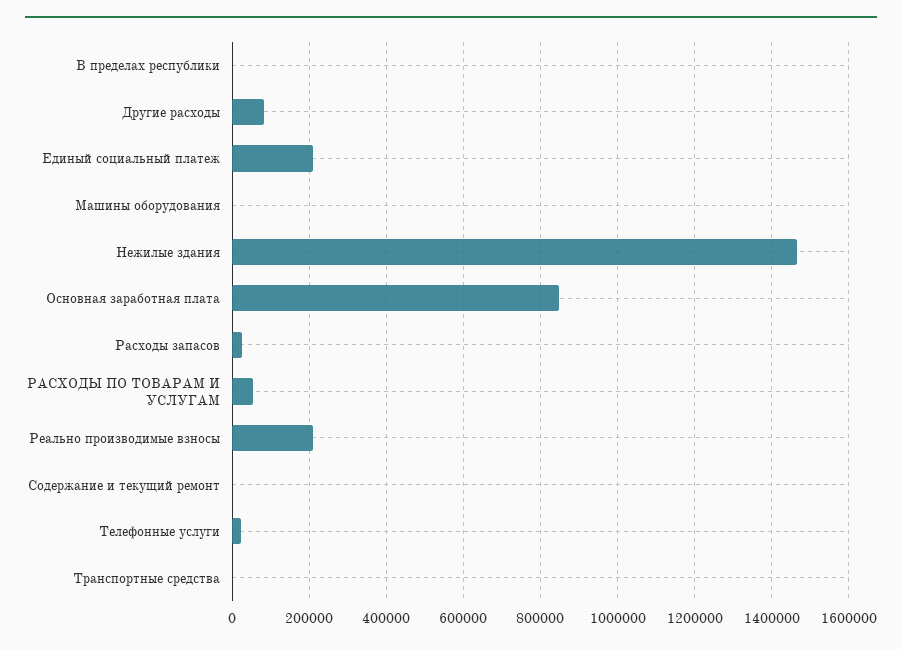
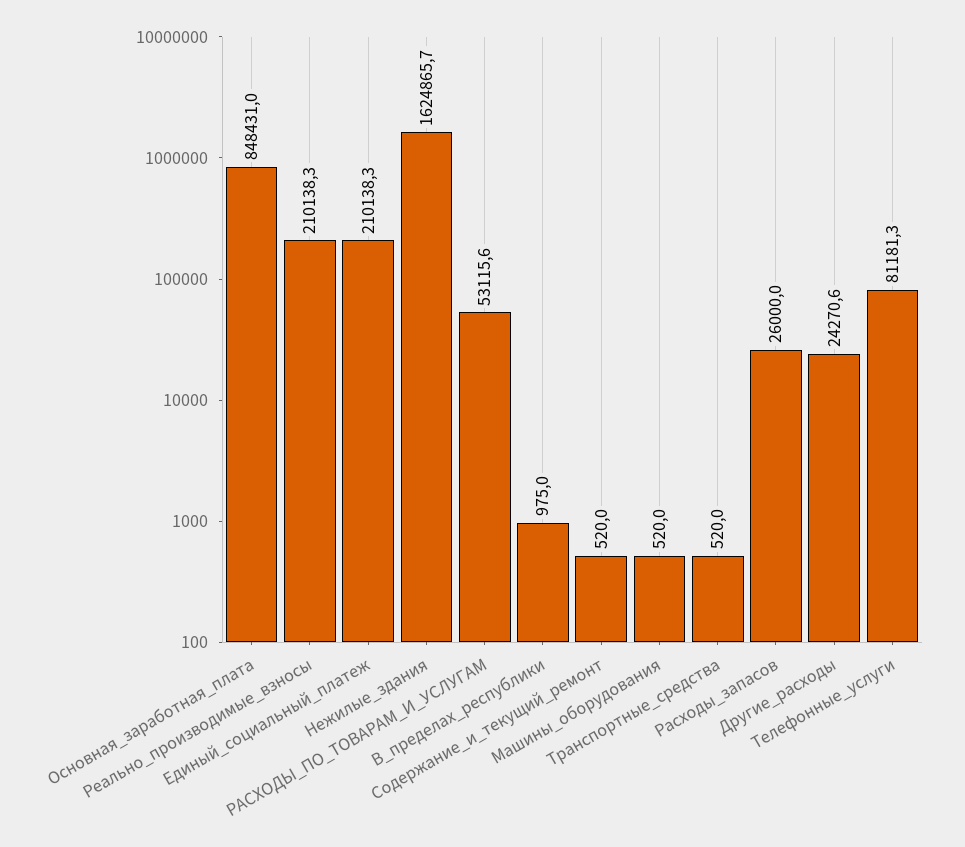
  {
    "В пределах республики": 975,
-   "Другие расходы": 80000,
+   "Другие расходы": 24270.6,
    "Единый социальный платеж": 210138.3,
    "Машины оборудования": 520,
-   "Нежилые здания": 1460000,
+   "Нежилые здания": 1624865.7,
    "Основная заработная плата": 848431,
    "Расходы запасов": 26000,
    "РАСХОДЫ ПО ТОВАРАМ И УСЛУГАМ": 53115.6,
    "Реально производимые взносы": 210138.3,
    "Содержание и текущий ремонт": 520,
-   "Телефонные услуги": 20000,
+   "Телефонные услуги": 81181.3,
    "Транспортные средства": 520
  }

